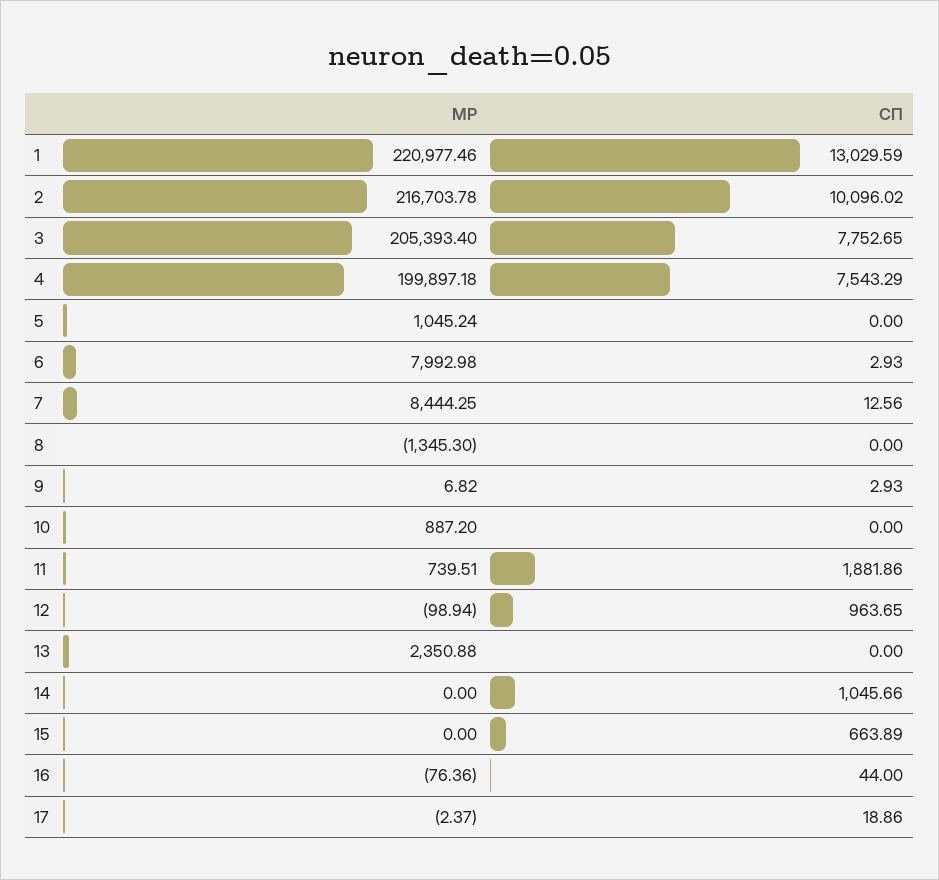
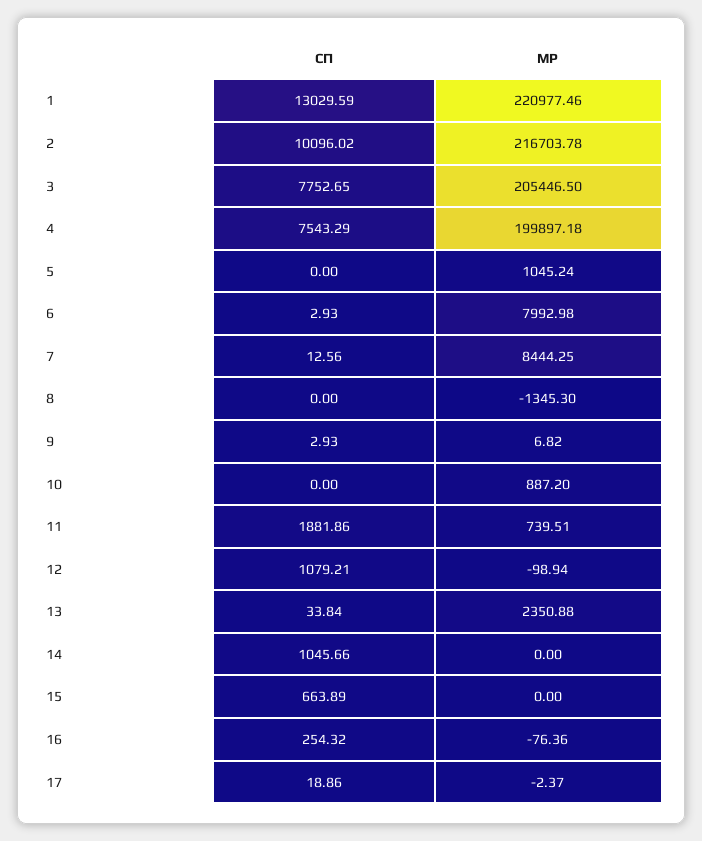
  {
    "МР": {
      "1": 220977.46,
      "2": 216703.78,
-     "3": 205393.4,
+     "3": 205446.5,
      "4": 199897.18,
      "5": 1045.24,
      "6": 7992.98,
      "7": 8444.25,
      "8": -1345.3,
      "9": 6.82,
      "10": 887.2,
      "11": 739.51,
      "12": -98.94,
      "13": 2350.88,
      "14": 0,
      "15": 0,
      "16": -76.36,
      "17": -2.37
    },
    "СП": {
      "1": 13029.59,
      "2": 10096.02,
      "3": 7752.65,
      "4": 7543.29,
      "5": 0,
      "6": 2.93,
      "7": 12.56,
      "8": 0,
      "9": 2.93,
      "10": 0,
      "11": 1881.86,
-     "12": 963.65,
+     "12": 1079.21,
-     "13": 0,
+     "13": 33.84,
      "14": 1045.66,
      "15": 663.89,
-     "16": 44,
+     "16": 254.32,
      "17": 18.86
    }
  }

